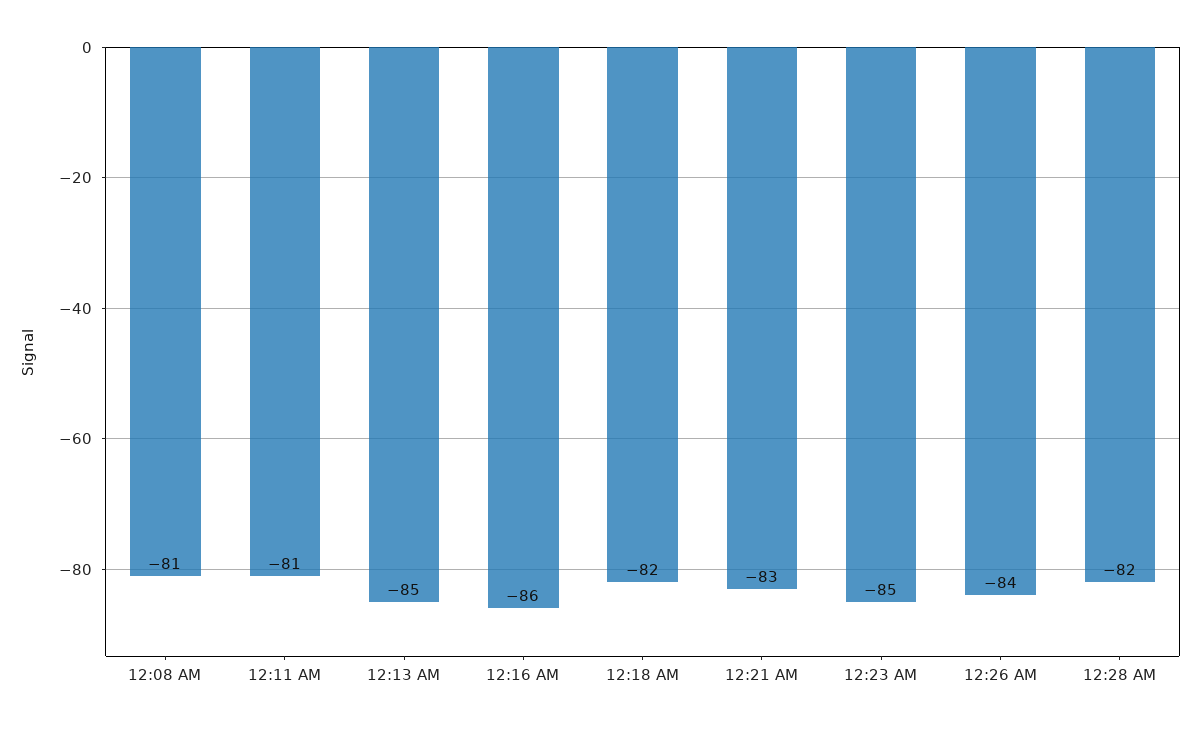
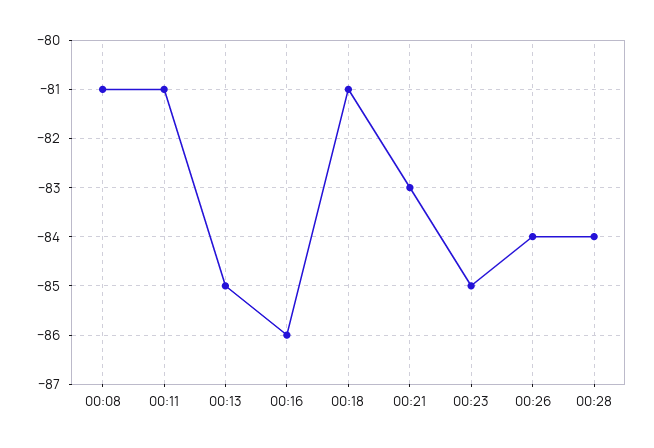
  {
    "12:08 AM": -81,
    "12:11 AM": -81,
    "12:13 AM": -85,
    "12:16 AM": -86,
-   "12:18 AM": -82,
+   "12:18 AM": -81,
    "12:21 AM": -83,
    "12:23 AM": -85,
    "12:26 AM": -84,
-   "12:28 AM": -82
+   "12:28 AM": -84
  }

